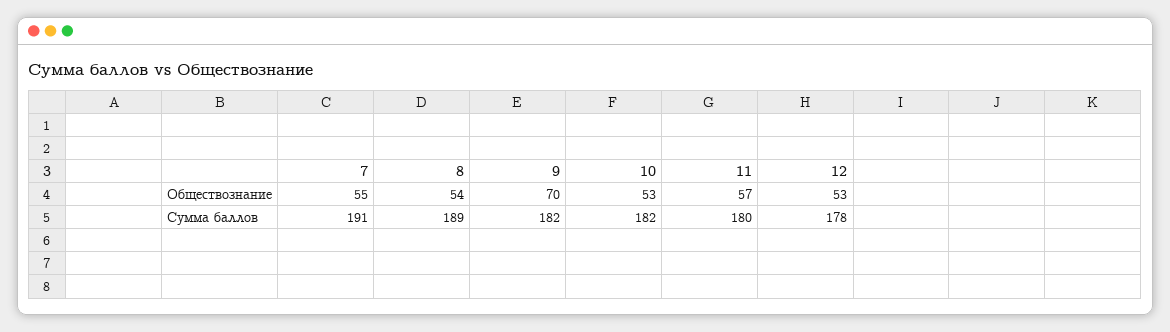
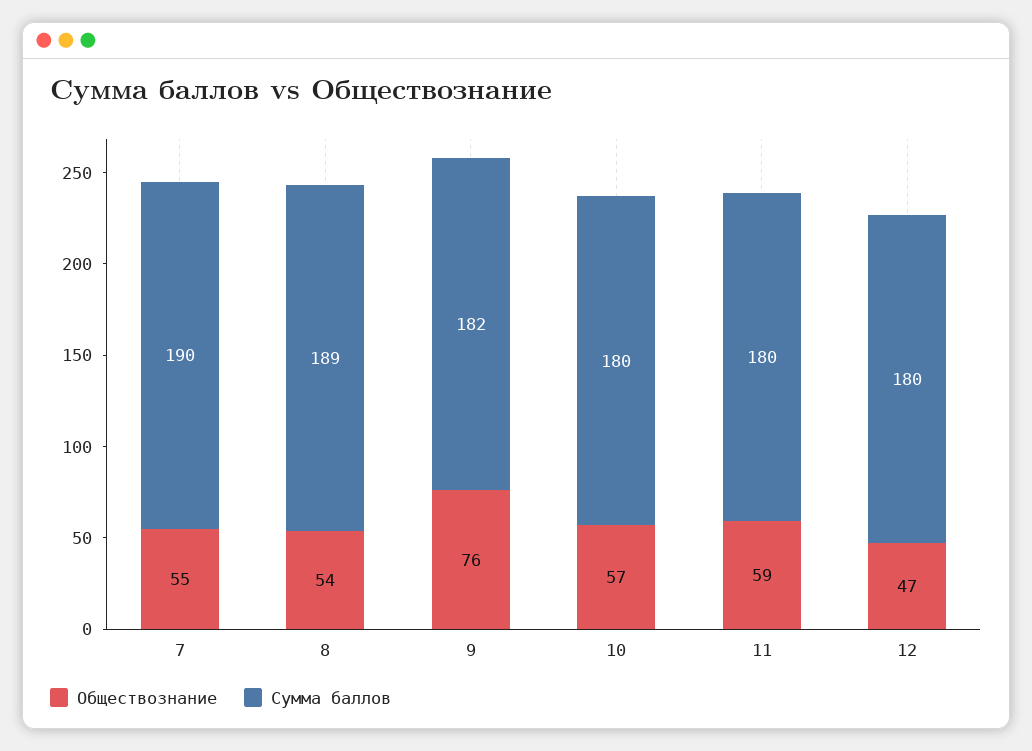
  {
    "Обществознание": {
      "7": 55,
      "8": 54,
-     "9": 70,
+     "9": 76,
-     "10": 53,
+     "10": 57,
-     "11": 57,
+     "11": 59,
-     "12": 53
+     "12": 47
    },
    "Сумма баллов": {
-     "7": 191,
+     "7": 190,
      "8": 189,
      "9": 182,
-     "10": 182,
+     "10": 180,
      "11": 180,
-     "12": 178
+     "12": 180
    }
  }

